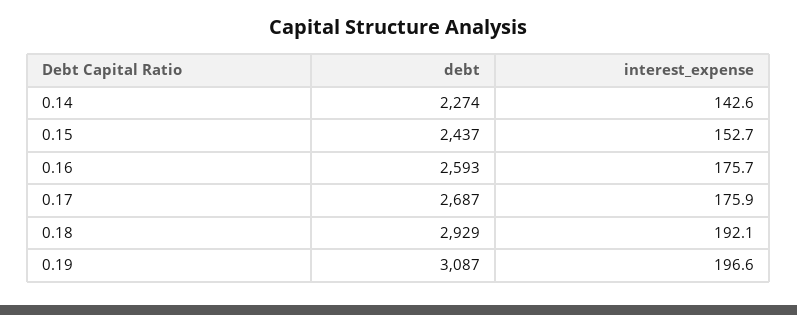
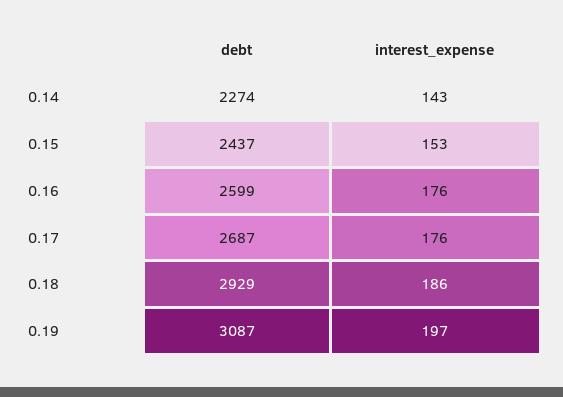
  {
    "debt": {
      "0.14": 2274,
      "0.15": 2437,
-     "0.16": 2593,
+     "0.16": 2599,
      "0.17": 2687,
      "0.18": 2929,
      "0.19": 3087
    },
    "interest_expense": {
      "0.14": 142.6,
      "0.15": 152.7,
      "0.16": 175.7,
      "0.17": 175.9,
-     "0.18": 192.1,
+     "0.18": 186,
      "0.19": 196.6
    }
  }

